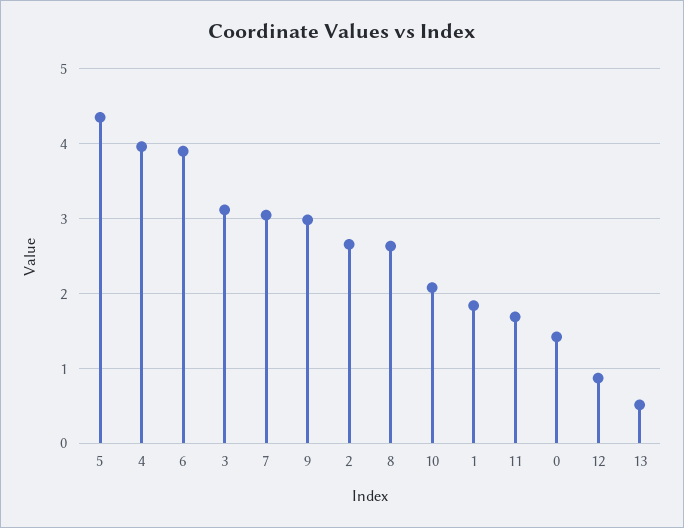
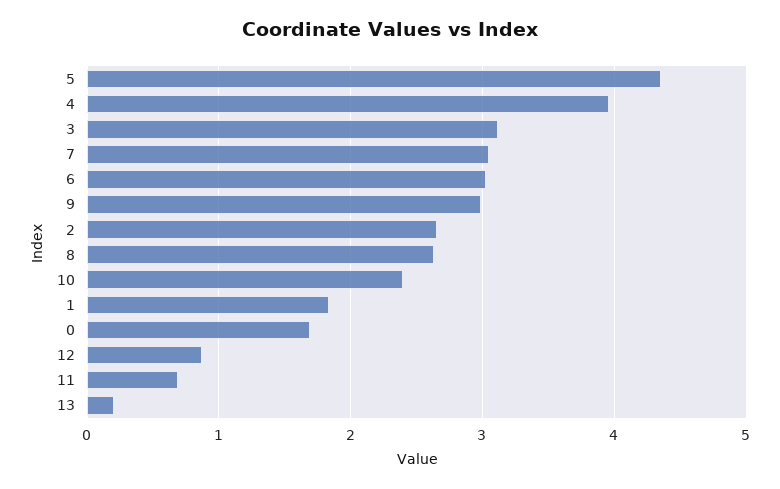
  {
    "5": 4.4,
    "4": 4,
-   "6": 3.9,
+   "6": 3,
    "3": 3.1,
    "7": 3,
    "9": 3,
    "2": 2.7,
    "8": 2.6,
-   "10": 2.1,
+   "10": 2.4,
    "1": 1.8,
-   "11": 1.7,
+   "11": 0.7,
-   "0": 1.4,
+   "0": 1.7,
    "12": 0.9,
-   "13": 0.5
+   "13": 0.2
  }

